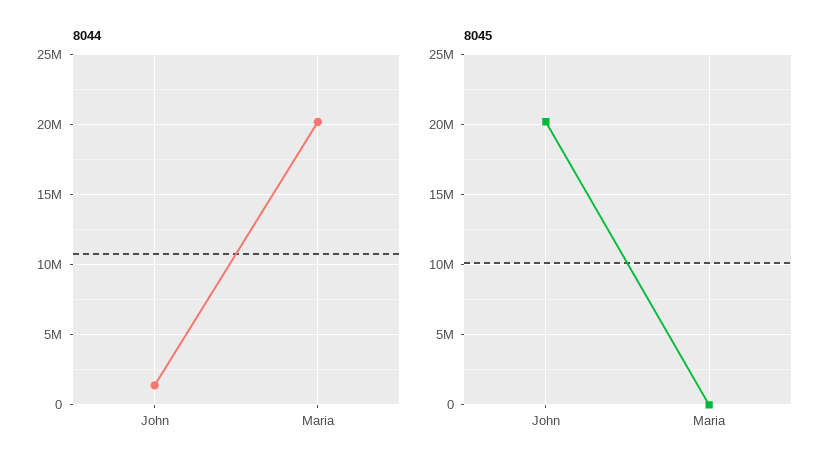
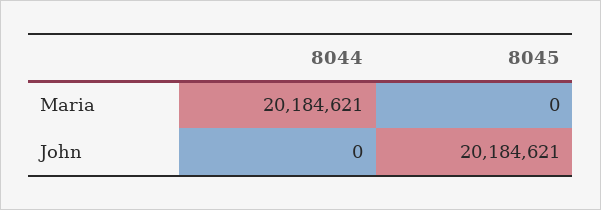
  {
    "8044": {
-     "John": 1500000,
+     "John": 0,
      "Maria": 20184621
    },
    "8045": {
      "John": 20184621,
      "Maria": 0
    }
  }

